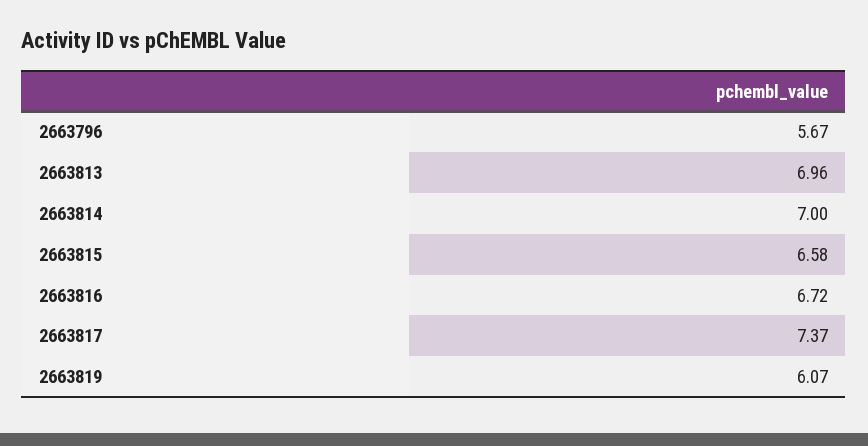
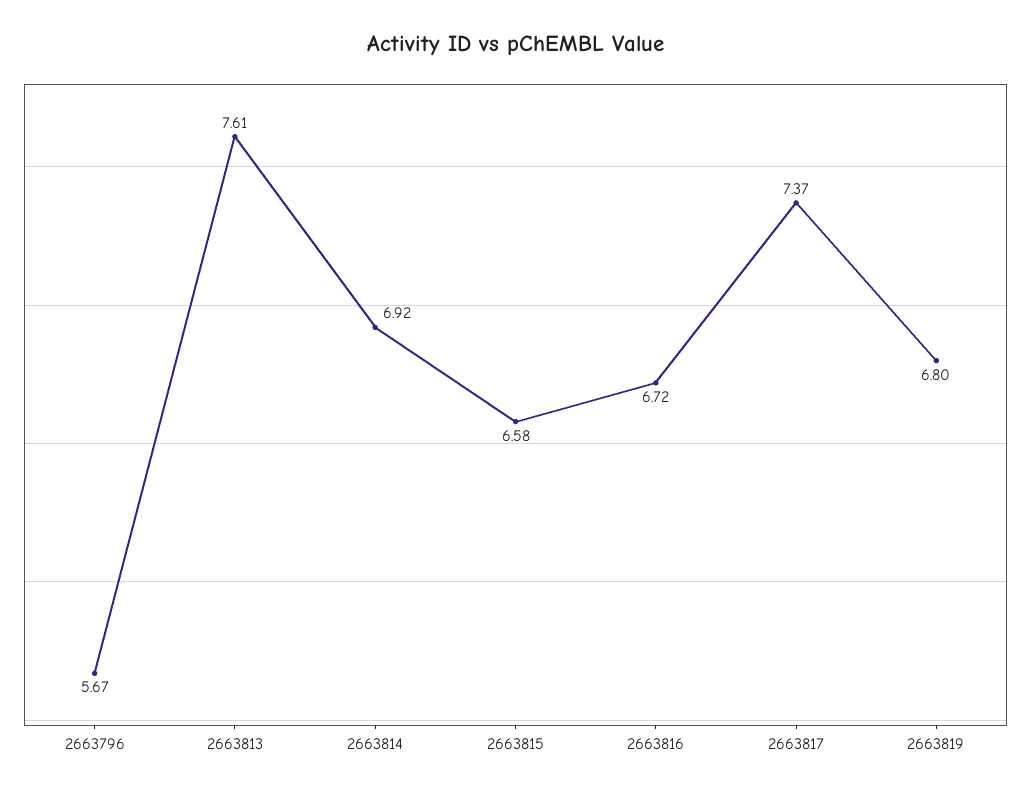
  {
    "2663796": 5.67,
-   "2663813": 6.96,
+   "2663813": 7.61,
-   "2663814": 7,
+   "2663814": 6.92,
    "2663815": 6.58,
    "2663816": 6.72,
    "2663817": 7.37,
-   "2663819": 6.07
+   "2663819": 6.8
  }

